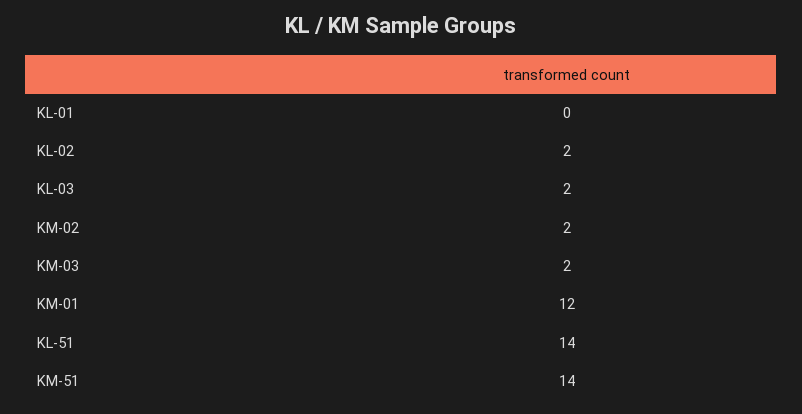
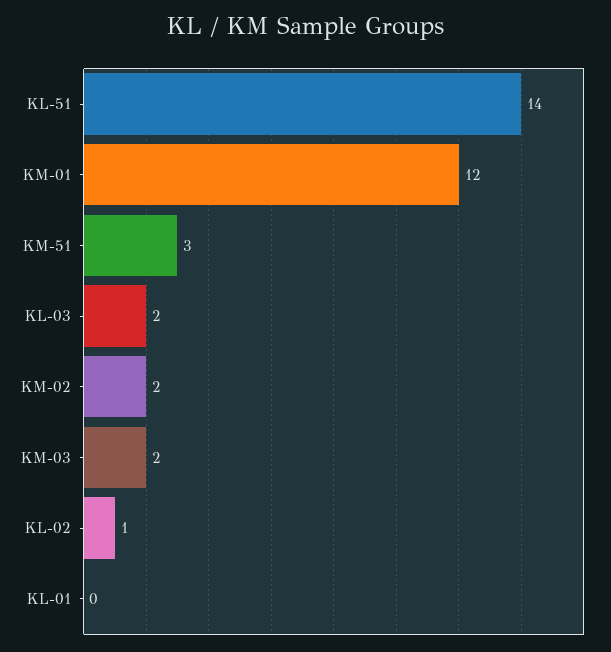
  {
    "KL-01": 0,
-   "KL-02": 2,
+   "KL-02": 1,
    "KL-03": 2,
    "KM-02": 2,
    "KM-03": 2,
    "KM-01": 12,
    "KL-51": 14,
-   "KM-51": 14
+   "KM-51": 3
  }

